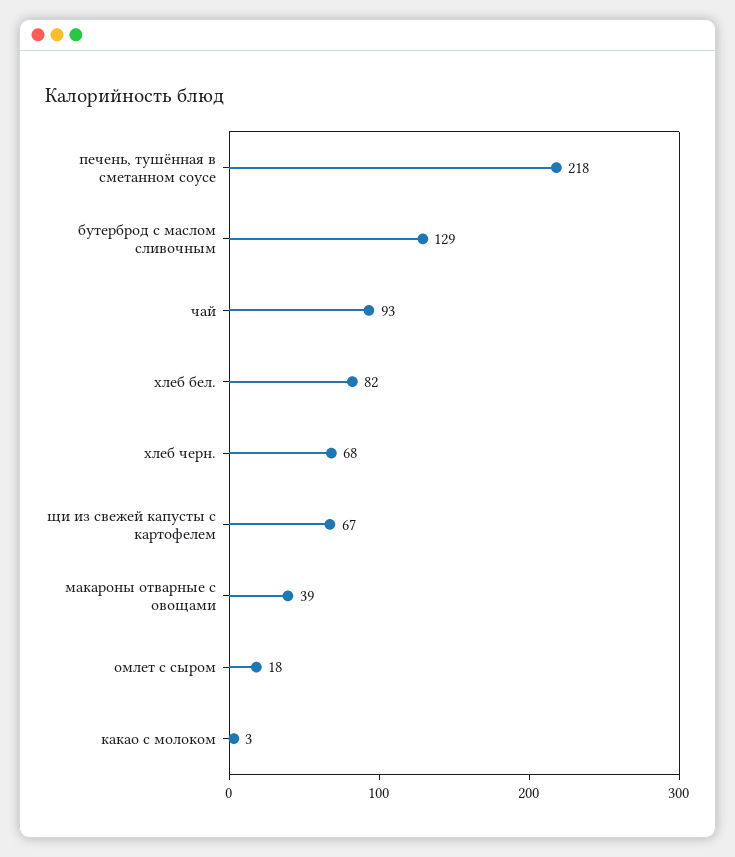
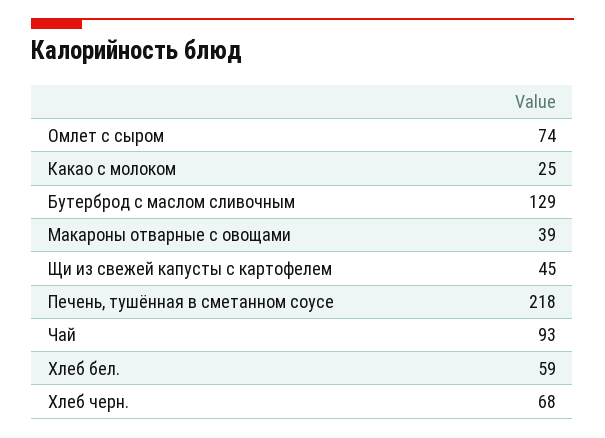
  {
    "печень, тушённая в сметанном соусе": 218,
    "бутерброд с маслом сливочным": 129,
    "чай": 93,
-   "хлеб бел.": 82,
+   "хлеб бел.": 59,
    "хлеб черн.": 68,
-   "щи из свежей капусты с картофелем": 67,
+   "щи из свежей капусты с картофелем": 45,
    "макароны отварные с овощами": 39,
-   "омлет с сыром": 18,
+   "омлет с сыром": 74,
-   "какао с молоком": 3
+   "какао с молоком": 25
  }

